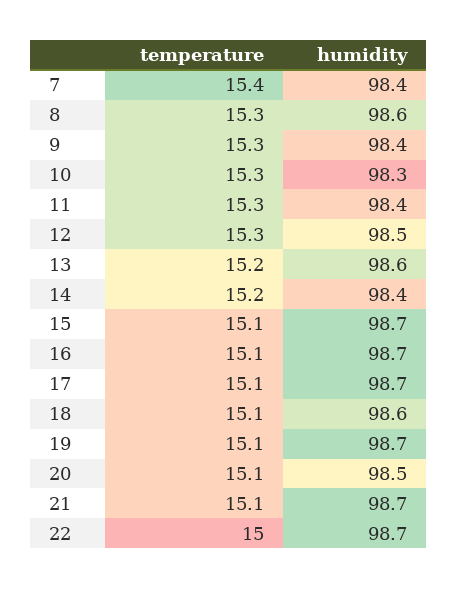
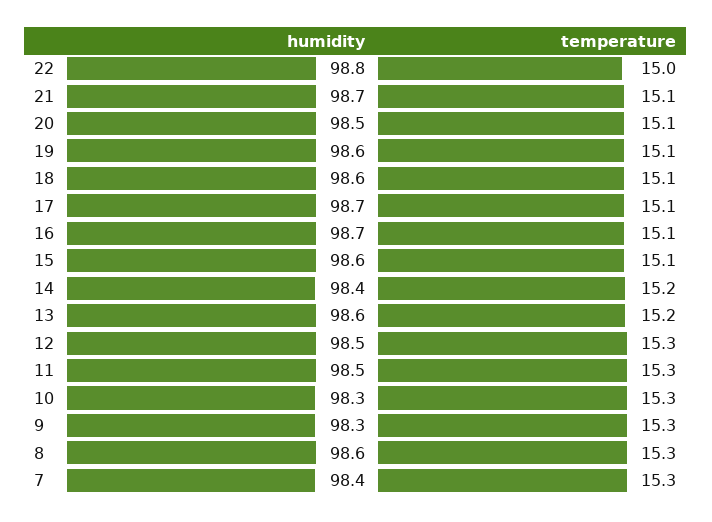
  {
    "temperature": {
-     "7": 15.4,
+     "7": 15.3,
      "8": 15.3,
      "9": 15.3,
      "10": 15.3,
      "11": 15.3,
      "12": 15.3,
      "13": 15.2,
      "14": 15.2,
      "15": 15.1,
      "16": 15.1,
      "17": 15.1,
      "18": 15.1,
      "19": 15.1,
      "20": 15.1,
      "21": 15.1,
      "22": 15
    },
    "humidity": {
      "7": 98.4,
      "8": 98.6,
-     "9": 98.4,
+     "9": 98.3,
      "10": 98.3,
-     "11": 98.4,
+     "11": 98.5,
      "12": 98.5,
      "13": 98.6,
      "14": 98.4,
-     "15": 98.7,
+     "15": 98.6,
      "16": 98.7,
      "17": 98.7,
      "18": 98.6,
-     "19": 98.7,
+     "19": 98.6,
      "20": 98.5,
      "21": 98.7,
-     "22": 98.7
+     "22": 98.8
    }
  }

